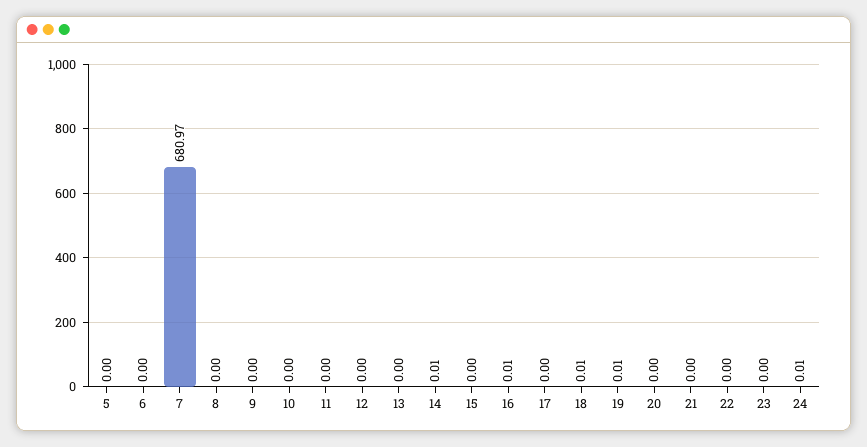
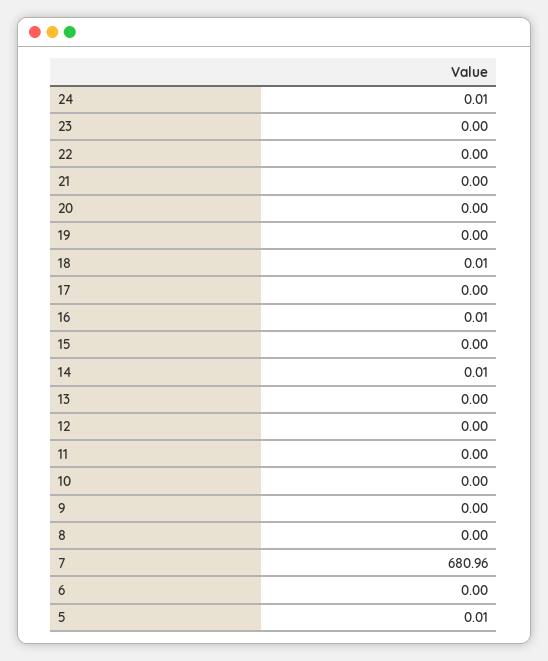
  {
-   "5": 0,
+   "5": 0.01,
    "6": 0,
-   "7": 680.97,
+   "7": 680.96,
    "8": 0,
    "9": 0,
    "10": 0,
    "11": 0,
    "12": 0,
    "13": 0,
    "14": 0.01,
    "15": 0,
    "16": 0.01,
    "17": 0,
    "18": 0.01,
-   "19": 0.01,
+   "19": 0,
    "20": 0,
    "21": 0,
    "22": 0,
    "23": 0,
    "24": 0.01
  }

